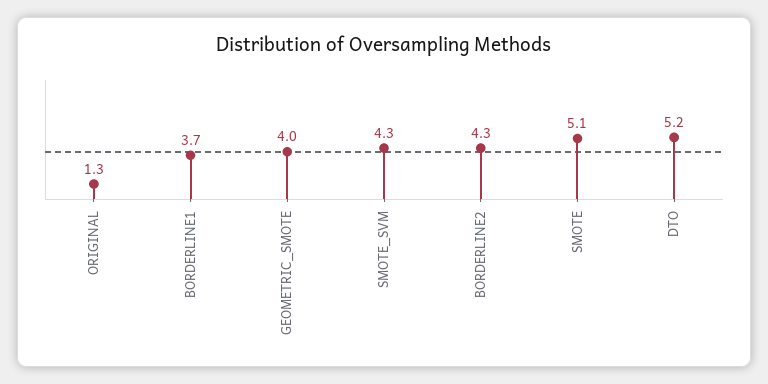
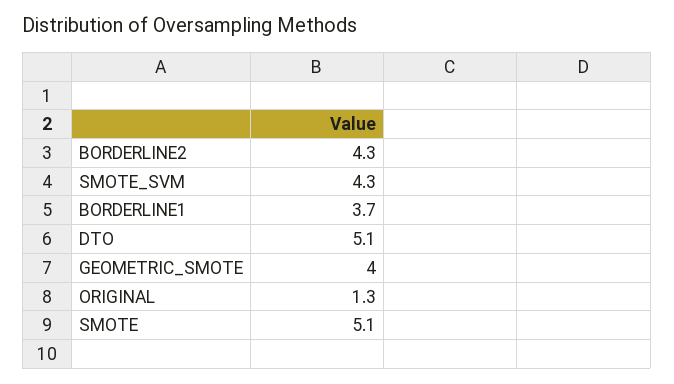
  {
    "ORIGINAL": 1.3,
    "BORDERLINE1": 3.7,
    "GEOMETRIC_SMOTE": 4,
    "SMOTE_SVM": 4.3,
    "BORDERLINE2": 4.3,
    "SMOTE": 5.1,
-   "DTO": 5.2
+   "DTO": 5.1
  }

